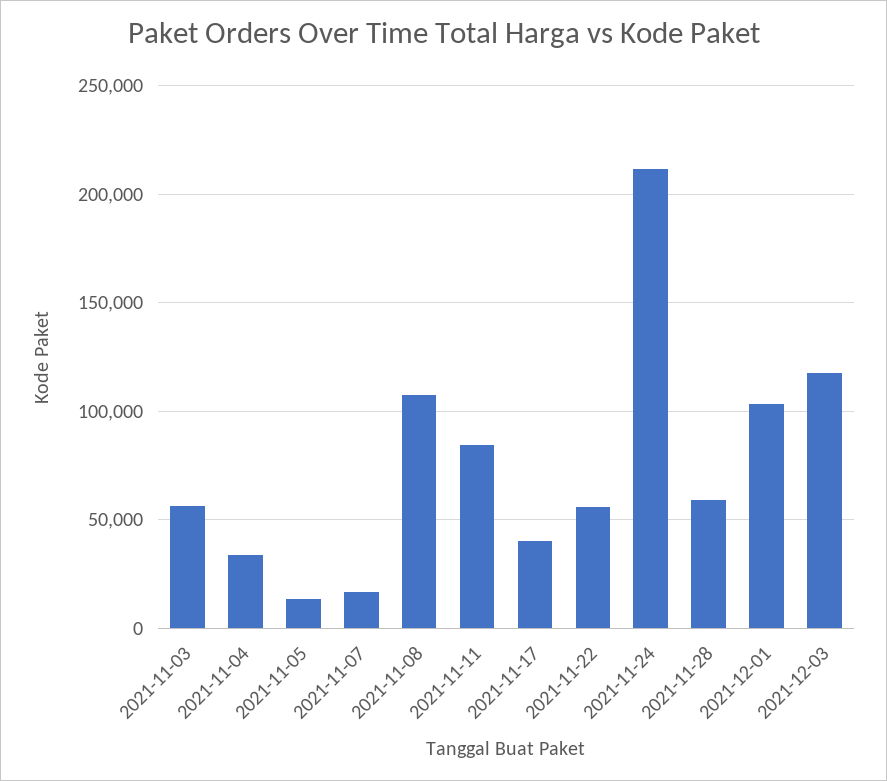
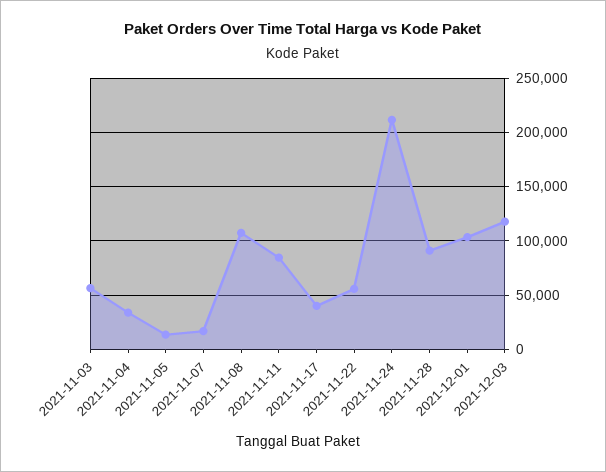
  {
    "2021-11-03": 55000,
    "2021-11-04": 35000,
    "2021-11-05": 15000,
    "2021-11-07": 15000,
    "2021-11-08": 110000,
    "2021-11-11": 85000,
    "2021-11-17": 40000,
    "2021-11-22": 55000,
    "2021-11-24": 210000,
-   "2021-11-28": 60000,
+   "2021-11-28": 90000,
    "2021-12-01": 105000,
    "2021-12-03": 120000
  }

